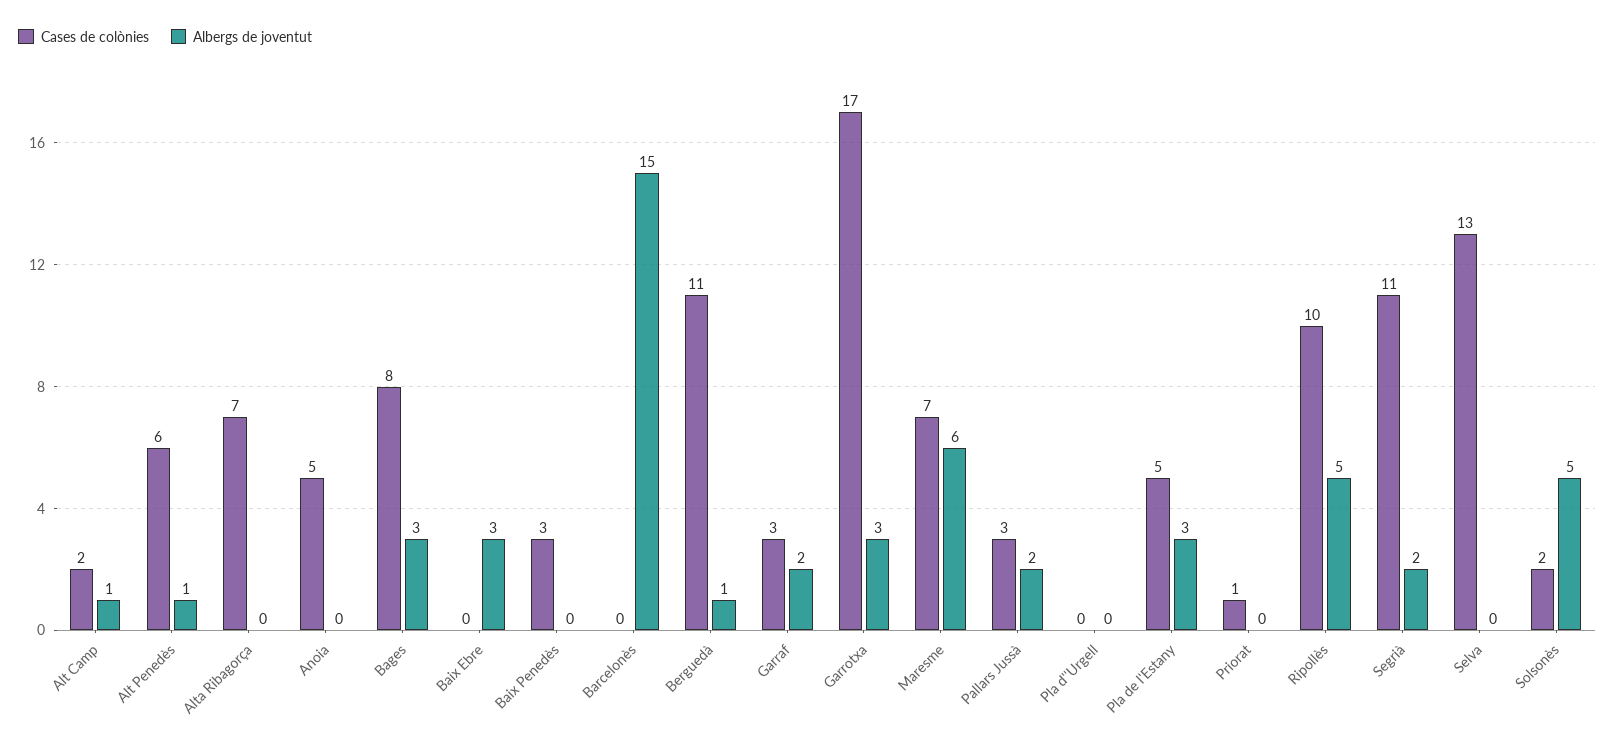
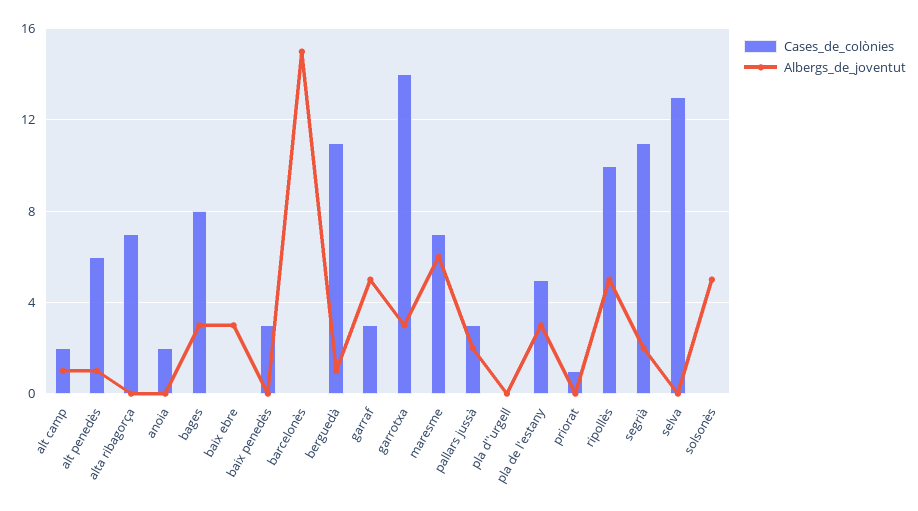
  {
    "Cases de colònies": {
      "Alt Camp": 2,
      "Alt Penedès": 6,
      "Alta Ribagorça": 7,
-     "Anoia": 5,
+     "Anoia": 2,
      "Bages": 8,
      "Baix Ebre": 0,
      "Baix Penedès": 3,
      "Barcelonès": 0,
      "Berguedà": 11,
      "Garraf": 3,
-     "Garrotxa": 17,
+     "Garrotxa": 14,
      "Maresme": 7,
      "Pallars Jussà": 3,
      "Pla d''Urgell": 0,
      "Pla de l'Estany": 5,
      "Priorat": 1,
      "Ripollès": 10,
      "Segrià": 11,
      "Selva": 13,
-     "Solsonès": 2
+     "Solsonès": 0
    },
    "Albergs de joventut": {
      "Alt Camp": 1,
      "Alt Penedès": 1,
      "Alta Ribagorça": 0,
      "Anoia": 0,
      "Bages": 3,
      "Baix Ebre": 3,
      "Baix Penedès": 0,
      "Barcelonès": 15,
      "Berguedà": 1,
-     "Garraf": 2,
+     "Garraf": 5,
      "Garrotxa": 3,
      "Maresme": 6,
      "Pallars Jussà": 2,
      "Pla d''Urgell": 0,
      "Pla de l'Estany": 3,
      "Priorat": 0,
      "Ripollès": 5,
      "Segrià": 2,
      "Selva": 0,
      "Solsonès": 5
    }
  }

